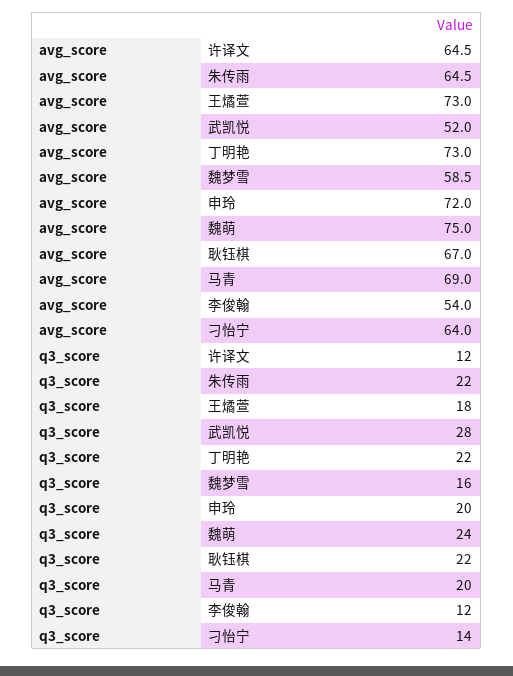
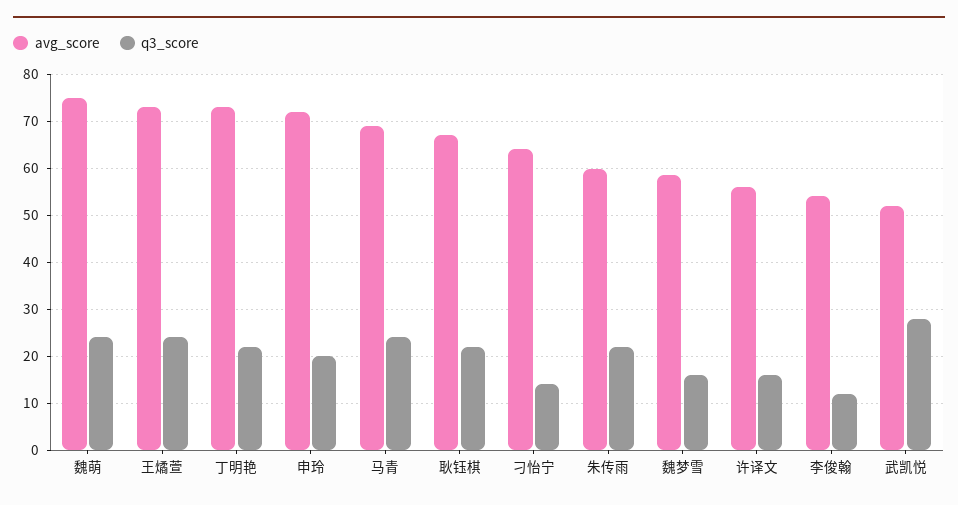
  {
    "avg_score": {
-     "许译文": 64.5,
+     "许译文": 56,
-     "朱传雨": 64.5,
+     "朱传雨": 60,
      "王燏萱": 73,
      "武凯悦": 52,
      "丁明艳": 73,
      "魏梦雪": 58.5,
      "申玲": 72,
      "魏萌": 75,
      "耿钰棋": 67,
      "马青": 69,
      "李俊翰": 54,
      "刁怡宁": 64
    },
    "q3_score": {
-     "许译文": 12,
+     "许译文": 16,
      "朱传雨": 22,
-     "王燏萱": 18,
+     "王燏萱": 24,
      "武凯悦": 28,
      "丁明艳": 22,
      "魏梦雪": 16,
      "申玲": 20,
      "魏萌": 24,
      "耿钰棋": 22,
-     "马青": 20,
+     "马青": 24,
      "李俊翰": 12,
      "刁怡宁": 14
    }
  }

